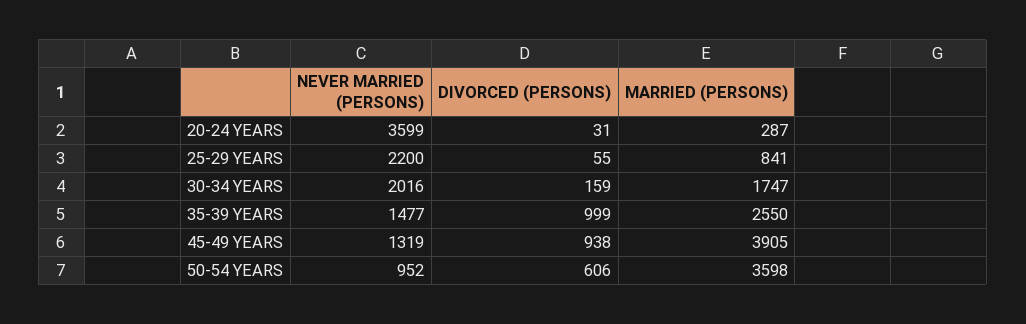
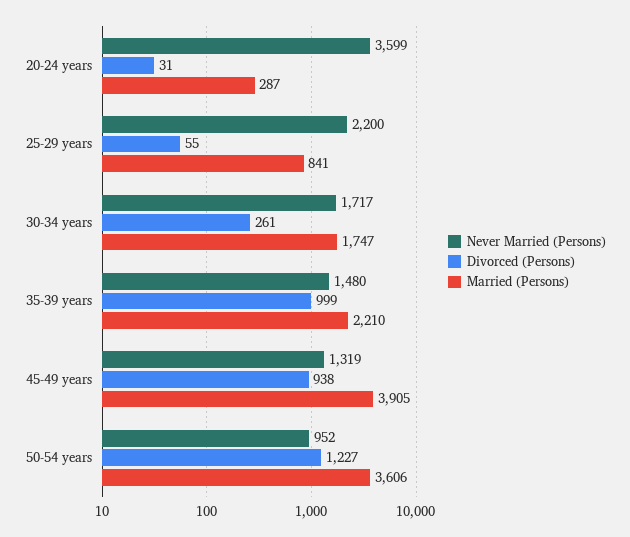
  {
    "NEVER MARRIED (PERSONS)": {
      "20-24 YEARS": 3599,
      "25-29 YEARS": 2200,
-     "30-34 YEARS": 2016,
+     "30-34 YEARS": 1717,
-     "35-39 YEARS": 1477,
+     "35-39 YEARS": 1480,
      "45-49 YEARS": 1319,
      "50-54 YEARS": 952
    },
    "DIVORCED (PERSONS)": {
      "20-24 YEARS": 31,
      "25-29 YEARS": 55,
-     "30-34 YEARS": 159,
+     "30-34 YEARS": 261,
      "35-39 YEARS": 999,
      "45-49 YEARS": 938,
-     "50-54 YEARS": 606
+     "50-54 YEARS": 1227
    },
    "MARRIED (PERSONS)": {
      "20-24 YEARS": 287,
      "25-29 YEARS": 841,
      "30-34 YEARS": 1747,
-     "35-39 YEARS": 2550,
+     "35-39 YEARS": 2210,
      "45-49 YEARS": 3905,
-     "50-54 YEARS": 3598
+     "50-54 YEARS": 3606
    }
  }

